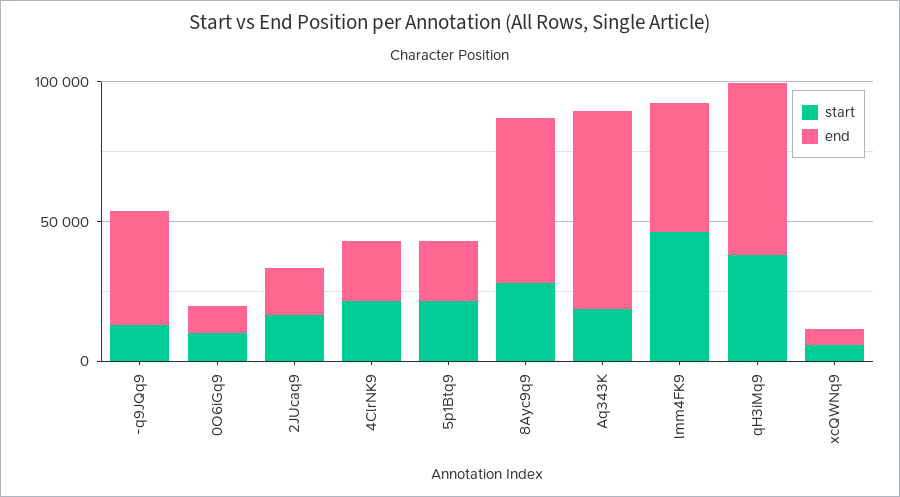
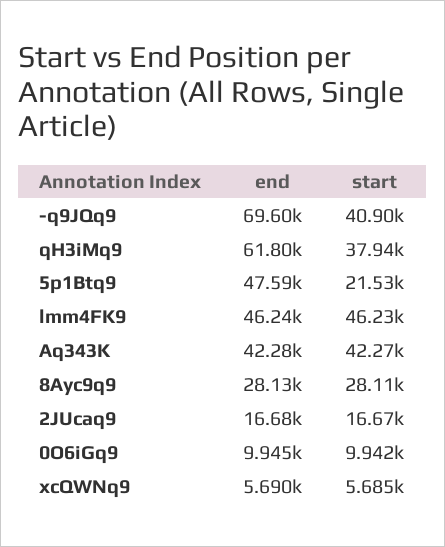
  {
    "start": {
-     "-q9JQq9": 10000,
+     "-q9JQq9": 40900,
      "0O6iGq9": 9942,
      "2JUcaq9": 16670,
-     "4ClrNK9": 20000,
      "5p1Btq9": 21530,
      "8Ayc9q9": 28110,
-     "Aq343K": 20000,
+     "Aq343K": 42270,
      "lmm4FK9": 46230,
      "qH3iMq9": 37940,
      "xcQWNq9": 5685
    },
    "end": {
-     "-q9JQq9": 40000,
+     "-q9JQq9": 69600,
      "0O6iGq9": 9945,
      "2JUcaq9": 16680,
-     "4ClrNK9": 20000,
-     "5p1Btq9": 20000,
+     "5p1Btq9": 47590,
-     "8Ayc9q9": 60000,
+     "8Ayc9q9": 28130,
-     "Aq343K": 70000,
+     "Aq343K": 42280,
      "lmm4FK9": 46240,
      "qH3iMq9": 61800,
      "xcQWNq9": 5690
    }
  }

